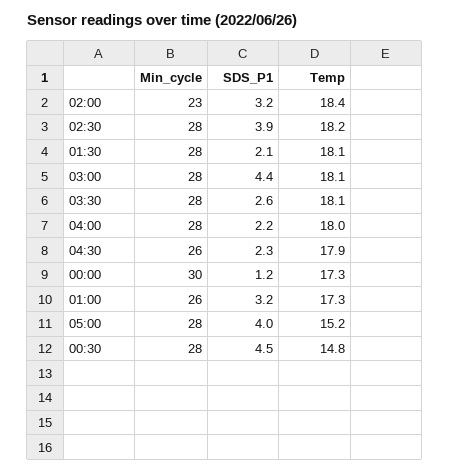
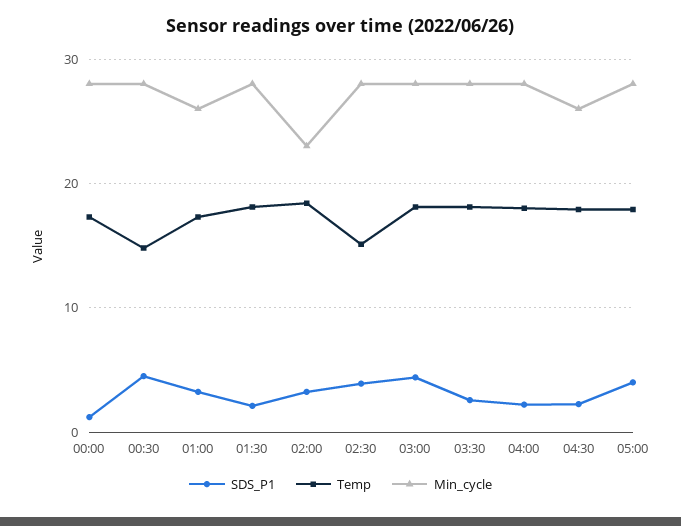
  {
    "Min_cycle": {
      "02:00": 23,
      "02:30": 28,
      "01:30": 28,
      "03:00": 28,
      "03:30": 28,
      "04:00": 28,
      "04:30": 26,
-     "00:00": 30,
+     "00:00": 28,
      "01:00": 26,
      "05:00": 28,
      "00:30": 28
    },
    "SDS_P1": {
      "02:00": 3.2,
      "02:30": 3.9,
      "01:30": 2.1,
      "03:00": 4.4,
      "03:30": 2.6,
      "04:00": 2.2,
      "04:30": 2.3,
      "00:00": 1.2,
      "01:00": 3.2,
      "05:00": 4,
      "00:30": 4.5
    },
    "Temp": {
      "02:00": 18.4,
-     "02:30": 18.2,
+     "02:30": 15,
      "01:30": 18.1,
      "03:00": 18.1,
      "03:30": 18.1,
      "04:00": 18,
      "04:30": 17.9,
      "00:00": 17.3,
      "01:00": 17.3,
-     "05:00": 15.2,
+     "05:00": 18,
      "00:30": 14.8
    }
  }

